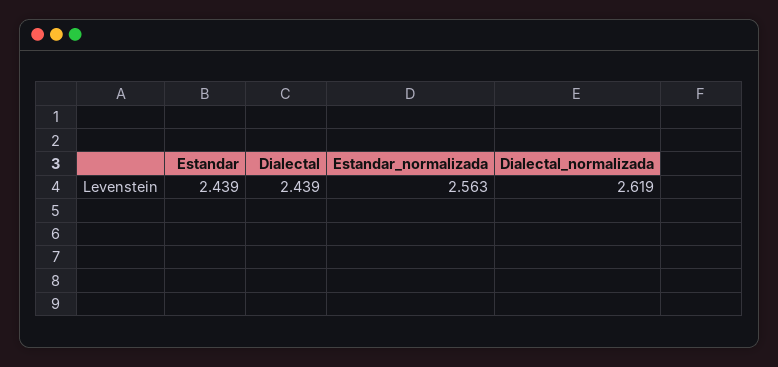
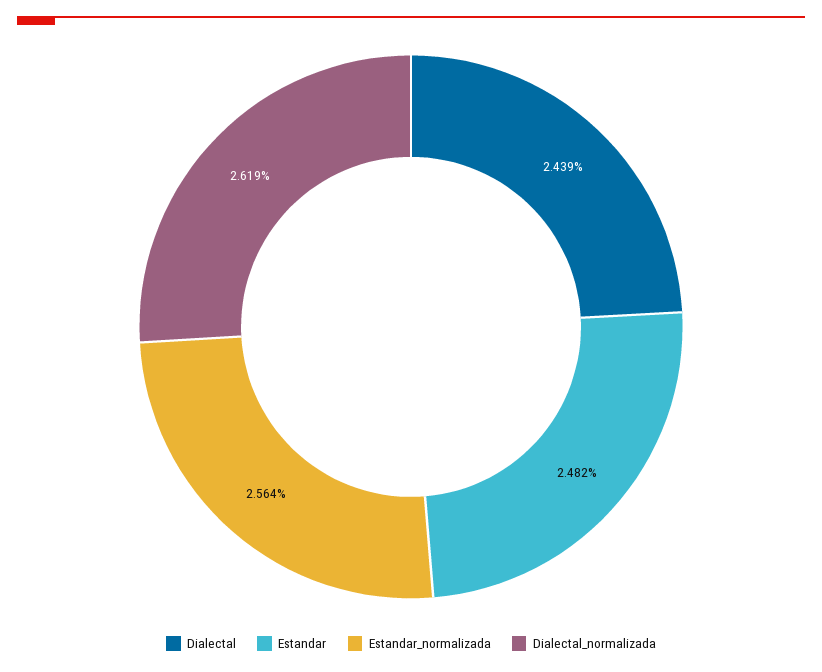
  {
-   "Estandar": 2.439,
+   "Estandar": 2.482,
    "Dialectal": 2.439,
-   "Estandar_normalizada": 2.563,
+   "Estandar_normalizada": 2.564,
    "Dialectal_normalizada": 2.619
  }

